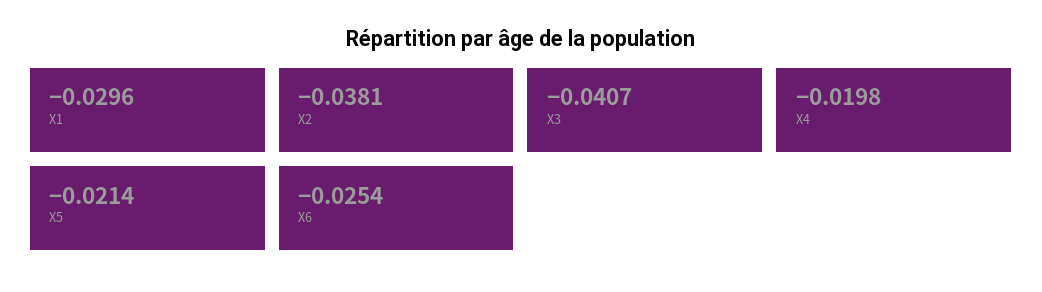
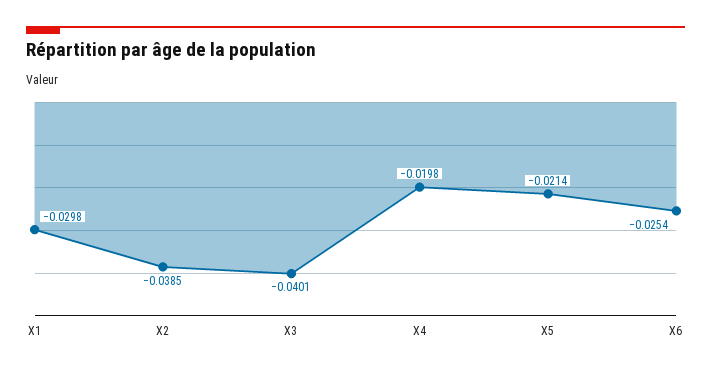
  {
-   "X1": -0.0296,
+   "X1": -0.0298,
-   "X2": -0.0381,
+   "X2": -0.0385,
-   "X3": -0.0407,
+   "X3": -0.0401,
    "X4": -0.0198,
    "X5": -0.0214,
    "X6": -0.0254
  }

